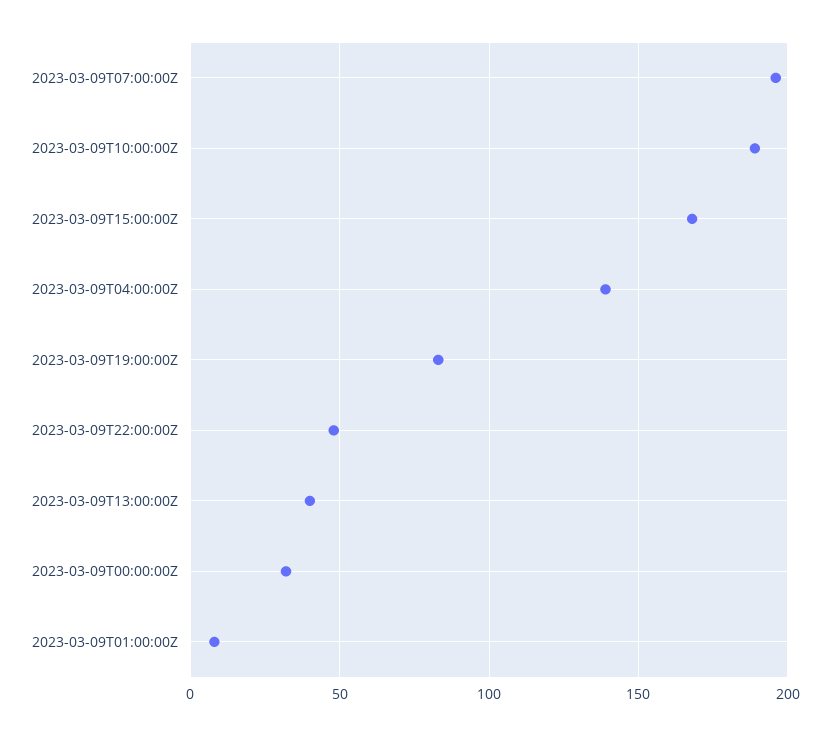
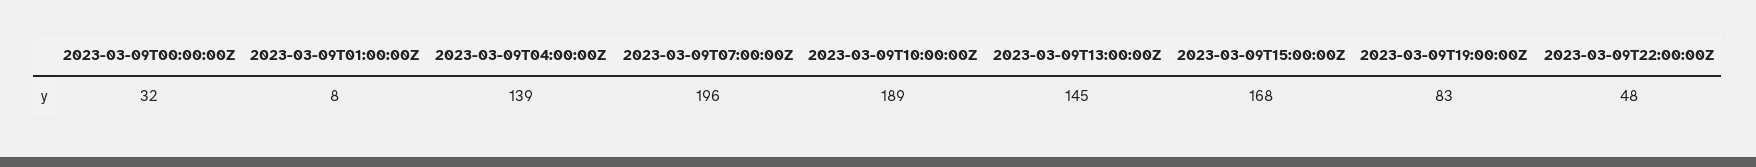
  {
    "2023-03-09T07:00:00Z": 196,
    "2023-03-09T10:00:00Z": 189,
    "2023-03-09T15:00:00Z": 168,
    "2023-03-09T04:00:00Z": 139,
    "2023-03-09T19:00:00Z": 83,
    "2023-03-09T22:00:00Z": 48,
-   "2023-03-09T13:00:00Z": 40,
+   "2023-03-09T13:00:00Z": 145,
    "2023-03-09T00:00:00Z": 32,
    "2023-03-09T01:00:00Z": 8
  }

